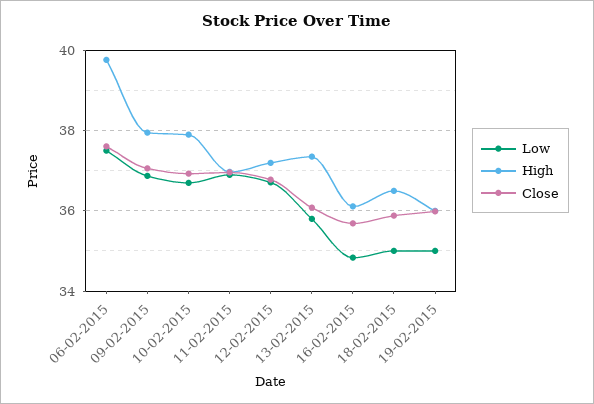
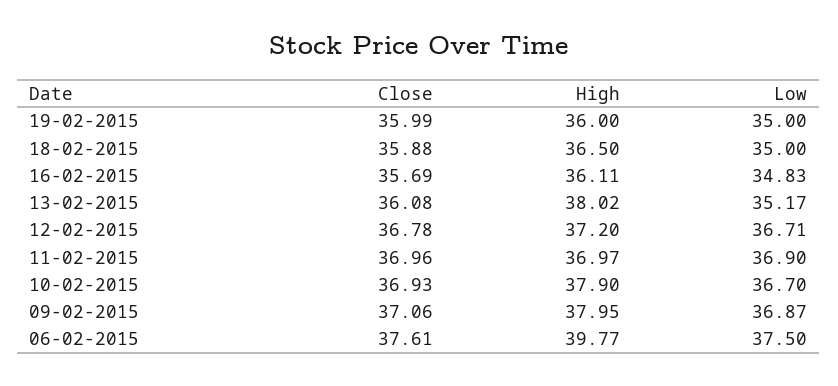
  {
    "Low": {
      "06-02-2015": 37.5,
      "09-02-2015": 36.87,
      "10-02-2015": 36.7,
      "11-02-2015": 36.9,
      "12-02-2015": 36.71,
-     "13-02-2015": 35.8,
+     "13-02-2015": 35.17,
      "16-02-2015": 34.83,
      "18-02-2015": 35,
      "19-02-2015": 35
    },
    "High": {
      "06-02-2015": 39.77,
      "09-02-2015": 37.95,
      "10-02-2015": 37.9,
      "11-02-2015": 36.97,
      "12-02-2015": 37.2,
-     "13-02-2015": 37.4,
+     "13-02-2015": 38.02,
      "16-02-2015": 36.11,
      "18-02-2015": 36.5,
      "19-02-2015": 36
    },
    "Close": {
      "06-02-2015": 37.61,
      "09-02-2015": 37.06,
      "10-02-2015": 36.93,
      "11-02-2015": 36.96,
      "12-02-2015": 36.78,
      "13-02-2015": 36.08,
      "16-02-2015": 35.69,
      "18-02-2015": 35.88,
      "19-02-2015": 35.99
    }
  }

